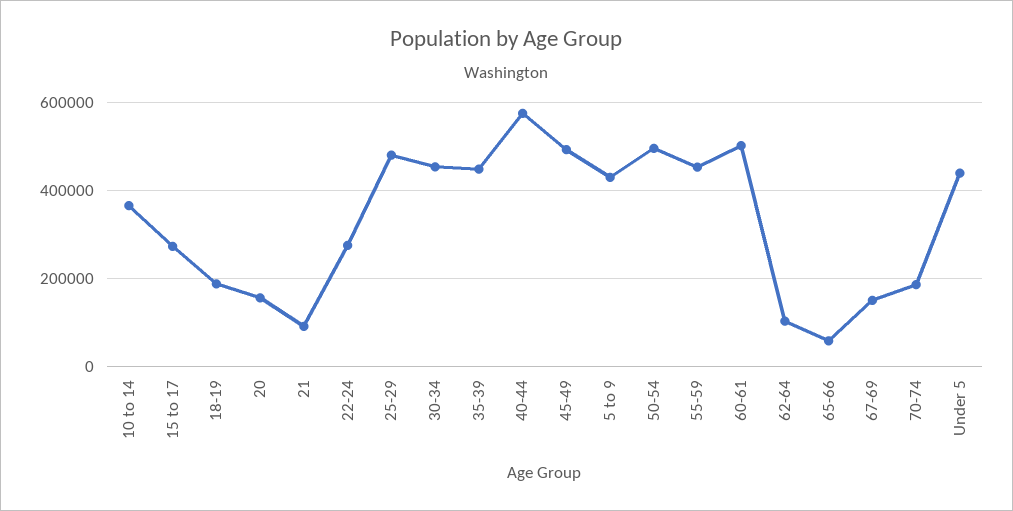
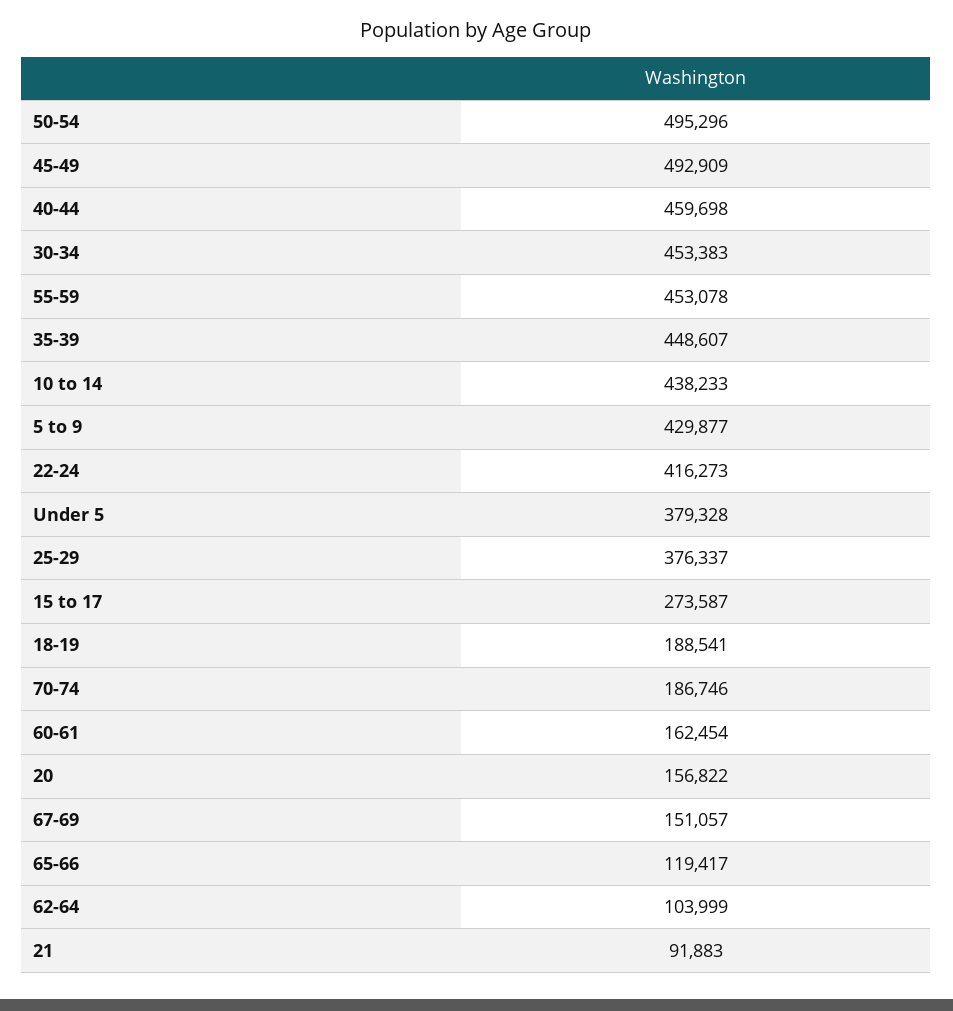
  {
-   "10 to 14": 360000,
+   "10 to 14": 438233,
    "15 to 17": 273587,
    "18-19": 188541,
    "20": 156822,
    "21": 91883,
-   "22-24": 280000,
+   "22-24": 416273,
-   "25-29": 480000,
+   "25-29": 376337,
    "30-34": 453383,
    "35-39": 448607,
-   "40-44": 580000,
+   "40-44": 459698,
    "45-49": 492909,
    "5 to 9": 429877,
    "50-54": 495296,
    "55-59": 453078,
-   "60-61": 500000,
+   "60-61": 162454,
    "62-64": 103999,
-   "65-66": 60000,
+   "65-66": 119417,
    "67-69": 151057,
    "70-74": 186746,
-   "Under 5": 440000
+   "Under 5": 379328
  }

